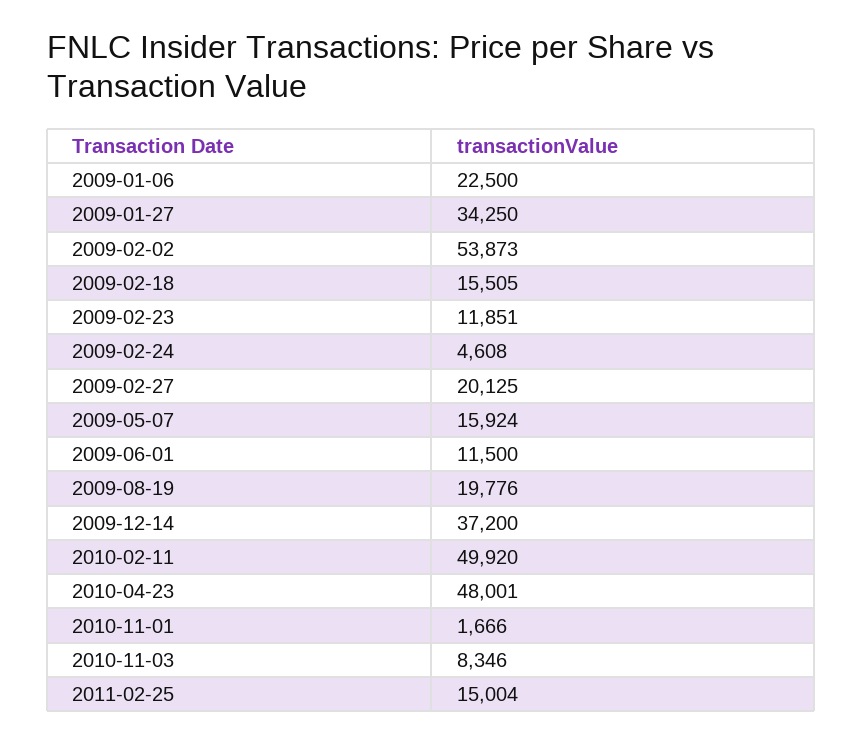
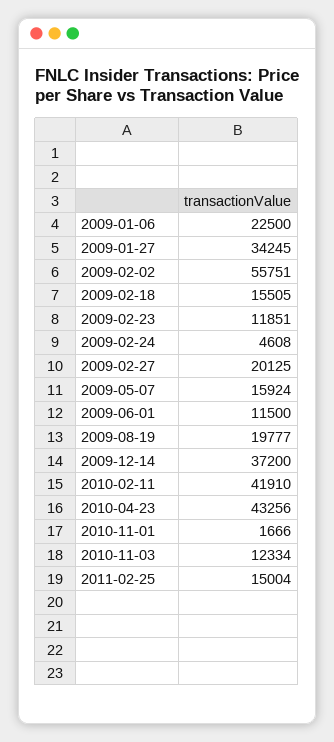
  {
    "2009-01-06": 22500,
-   "2009-01-27": 34250,
+   "2009-01-27": 34245,
-   "2009-02-02": 53873,
+   "2009-02-02": 55751,
    "2009-02-18": 15505,
    "2009-02-23": 11851,
    "2009-02-24": 4608,
    "2009-02-27": 20125,
    "2009-05-07": 15924,
    "2009-06-01": 11500,
-   "2009-08-19": 19776,
+   "2009-08-19": 19777,
    "2009-12-14": 37200,
-   "2010-02-11": 49920,
+   "2010-02-11": 41910,
-   "2010-04-23": 48001,
+   "2010-04-23": 43256,
    "2010-11-01": 1666,
-   "2010-11-03": 8346,
+   "2010-11-03": 12334,
    "2011-02-25": 15004
  }

